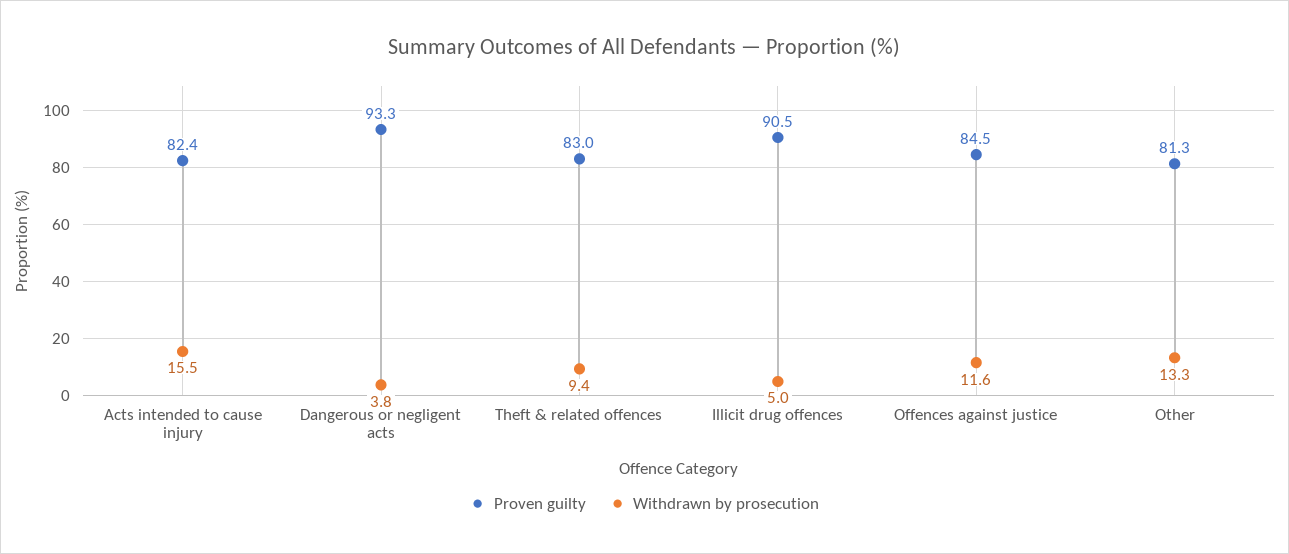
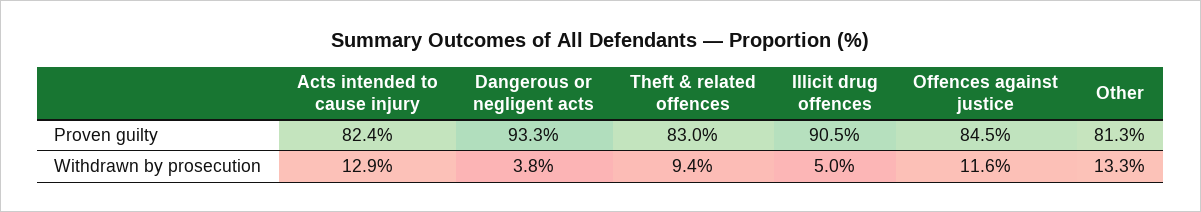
  {
    "Proven guilty": {
      "Acts intended to cause injury": 82.4,
      "Dangerous or negligent acts": 93.3,
      "Theft & related offences": 83,
      "Illicit drug offences": 90.5,
      "Offences against justice": 84.5,
      "Other": 81.3
    },
    "Withdrawn by prosecution": {
-     "Acts intended to cause injury": 15.5,
+     "Acts intended to cause injury": 12.9,
      "Dangerous or negligent acts": 3.8,
      "Theft & related offences": 9.4,
      "Illicit drug offences": 5,
      "Offences against justice": 11.6,
      "Other": 13.3
    }
  }

